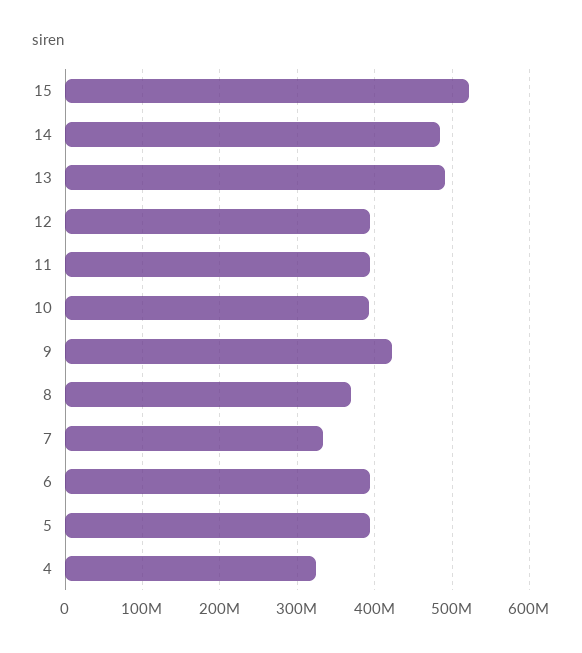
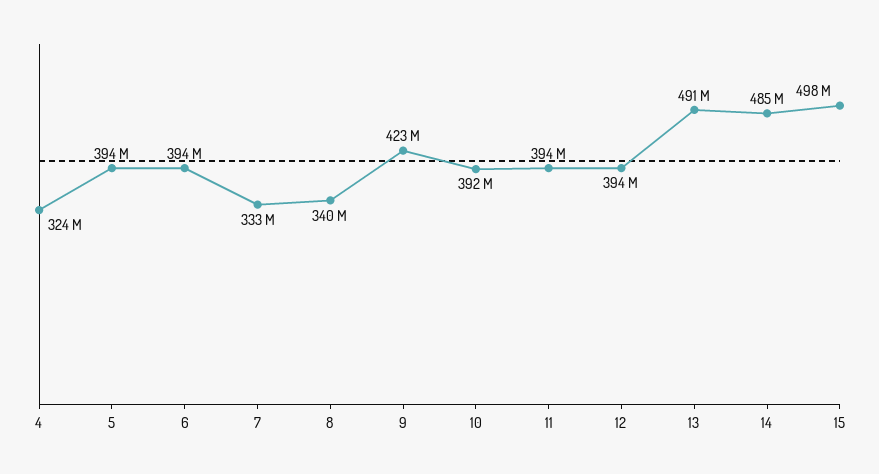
  {
-   "15": 520000000,
+   "15": 498000000,
    "14": 485000000,
    "13": 491000000,
    "12": 394000000,
    "11": 394000000,
    "10": 392000000,
    "9": 423000000,
-   "8": 370000000,
+   "8": 340000000,
    "7": 333000000,
    "6": 394000000,
    "5": 394000000,
    "4": 324000000
  }

